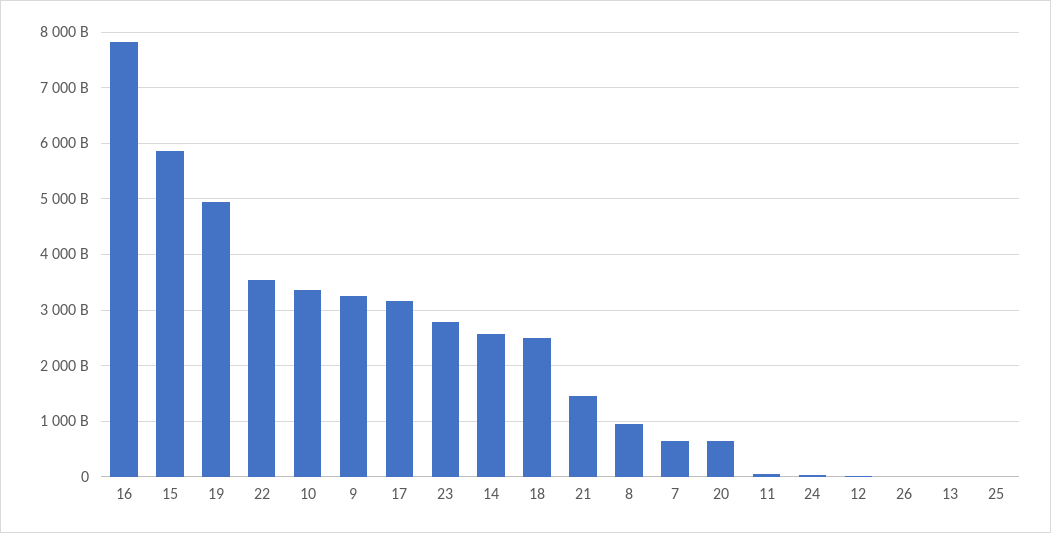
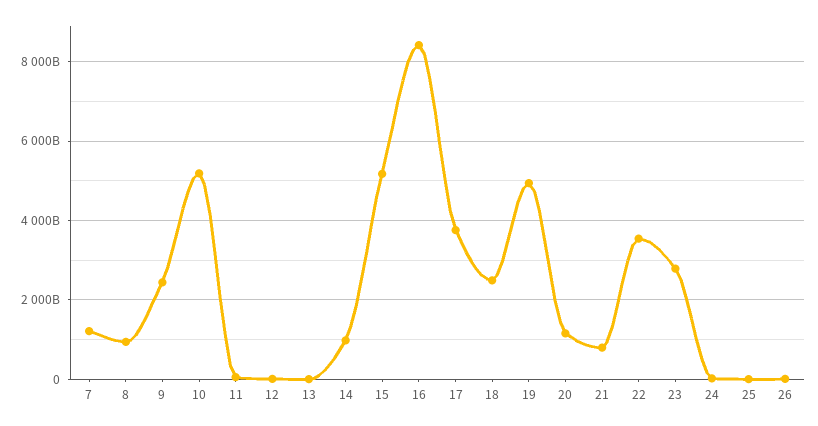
  {
-   "16": 7800000000000,
+   "16": 8400000000000,
-   "15": 5800000000000,
+   "15": 5200000000000,
    "19": 5000000000000,
    "22": 3600000000000,
-   "10": 3400000000000,
+   "10": 5200000000000,
-   "9": 3200000000000,
+   "9": 2400000000000,
-   "17": 3200000000000,
+   "17": 3800000000000,
    "23": 2800000000000,
-   "14": 2600000000000,
+   "14": 1000000000000,
    "18": 2400000000000,
-   "21": 1400000000000,
+   "21": 800000000000,
    "8": 1000000000000,
-   "7": 600000000000,
+   "7": 1200000000000,
-   "20": 600000000000,
+   "20": 1200000000000,
    "11": 0,
    "24": 0,
    "12": 0,
    "26": 0,
    "13": 0,
    "25": 0
  }

